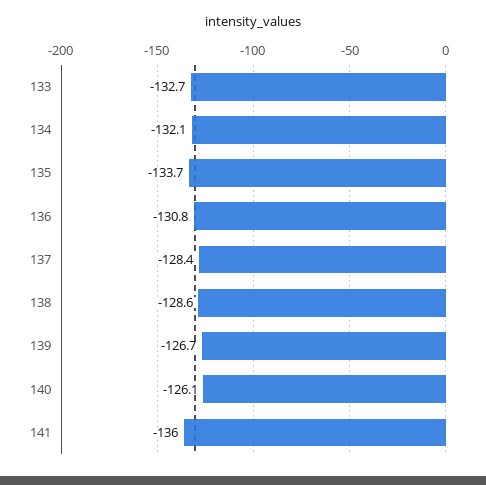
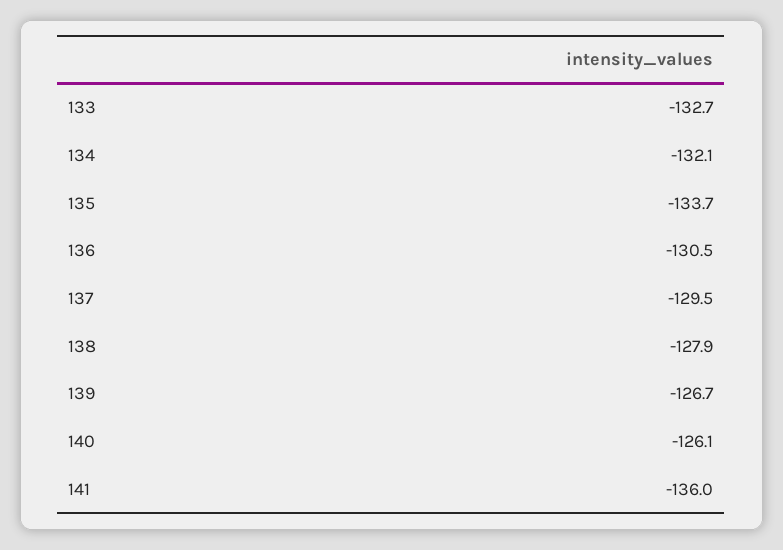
  {
    "133": -132.7,
    "134": -132.1,
    "135": -133.7,
-   "136": -130.8,
+   "136": -130.5,
-   "137": -128.4,
+   "137": -129.5,
-   "138": -128.6,
+   "138": -127.9,
    "139": -126.7,
    "140": -126.1,
    "141": -136
  }

